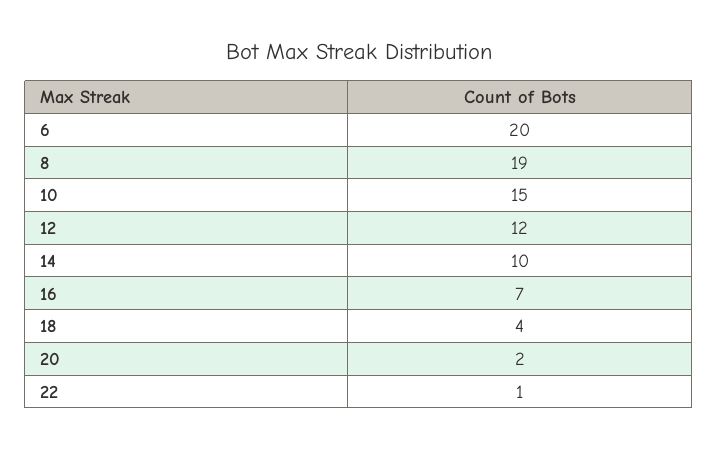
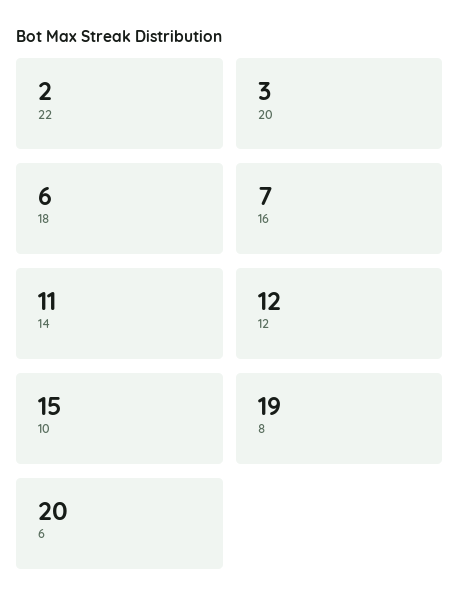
  {
    "6": 20,
    "8": 19,
    "10": 15,
    "12": 12,
-   "14": 10,
+   "14": 11,
    "16": 7,
-   "18": 4,
+   "18": 6,
-   "20": 2,
+   "20": 3,
-   "22": 1
+   "22": 2
  }

